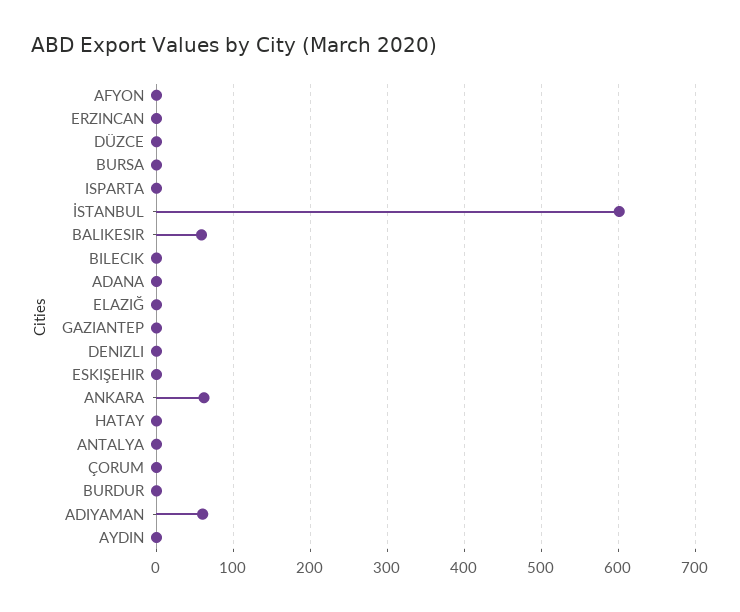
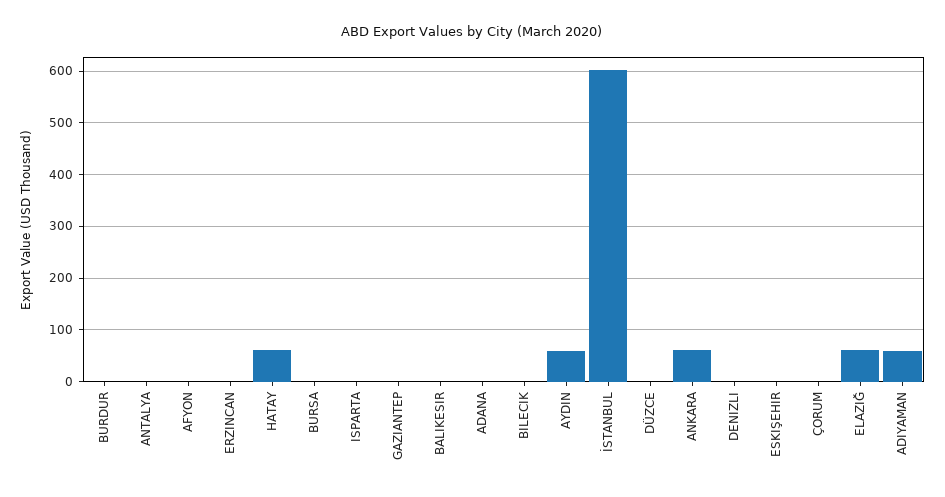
  {
    "AFYON": 0,
    "ERZINCAN": 0,
    "DÜZCE": 0,
    "BURSA": 0,
    "ISPARTA": 0,
    "İSTANBUL": 600,
-   "BALIKESIR": 60,
+   "BALIKESIR": 0,
    "BILECIK": 0,
    "ADANA": 0,
-   "ELAZIĞ": 0,
+   "ELAZIĞ": 60,
    "GAZIANTEP": 0,
    "DENIZLI": 0,
    "ESKIŞEHIR": 0,
    "ANKARA": 60,
-   "HATAY": 0,
+   "HATAY": 60,
    "ANTALYA": 0,
    "ÇORUM": 0,
    "BURDUR": 0,
    "ADIYAMAN": 60,
-   "AYDIN": 0
+   "AYDIN": 60
  }

